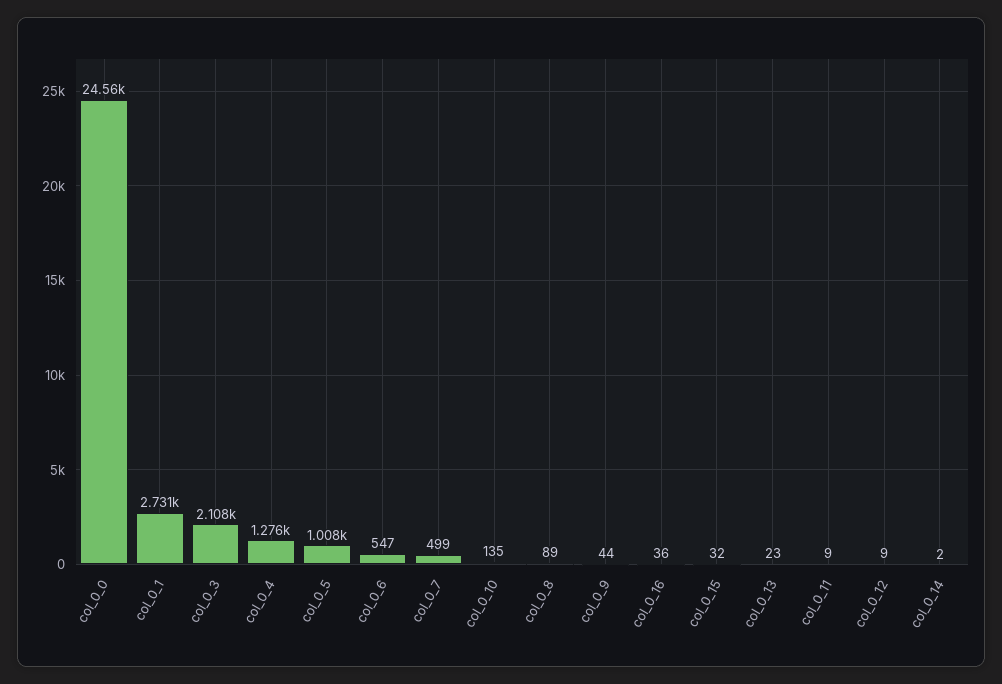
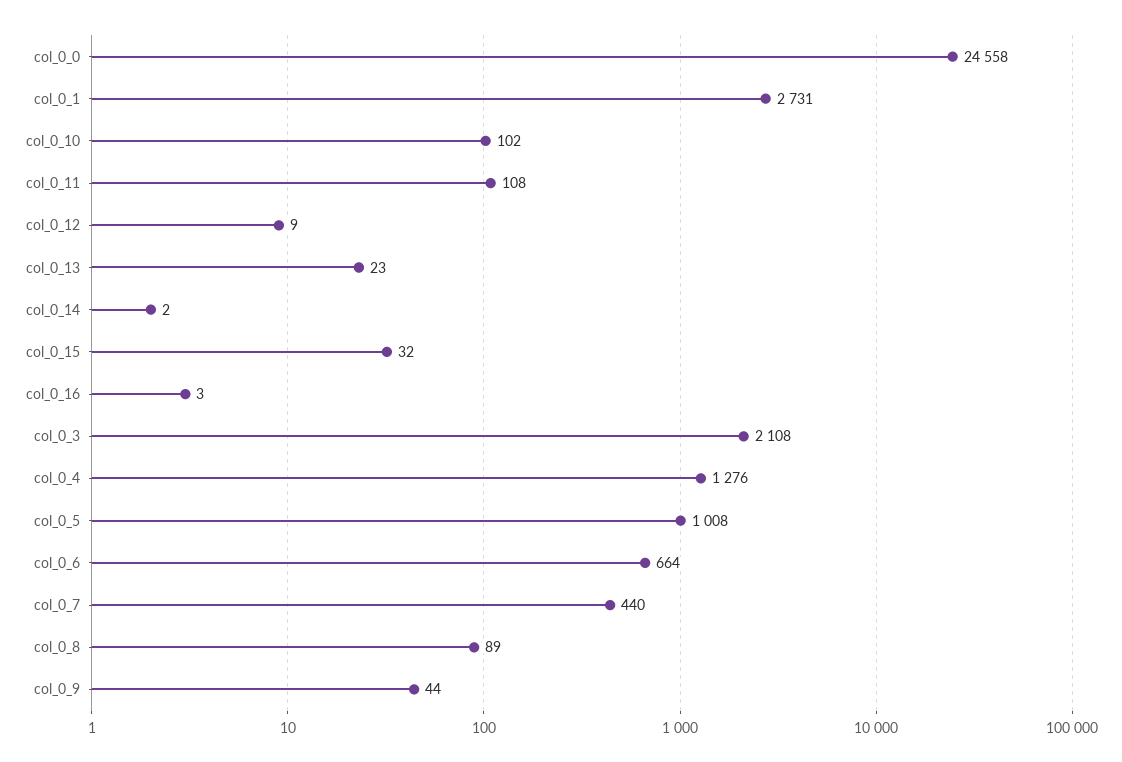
  {
    "col_0_0": 24558,
    "col_0_1": 2731,
    "col_0_3": 2108,
    "col_0_4": 1276,
    "col_0_5": 1008,
-   "col_0_6": 547,
+   "col_0_6": 664,
-   "col_0_7": 499,
+   "col_0_7": 440,
-   "col_0_10": 135,
+   "col_0_10": 102,
    "col_0_8": 89,
    "col_0_9": 44,
-   "col_0_16": 36,
+   "col_0_16": 3,
    "col_0_15": 32,
    "col_0_13": 23,
-   "col_0_11": 9,
+   "col_0_11": 108,
    "col_0_12": 9,
    "col_0_14": 2
  }

